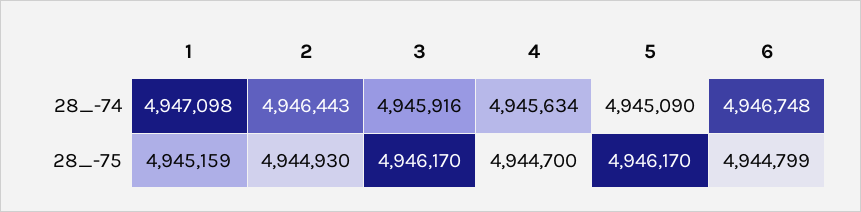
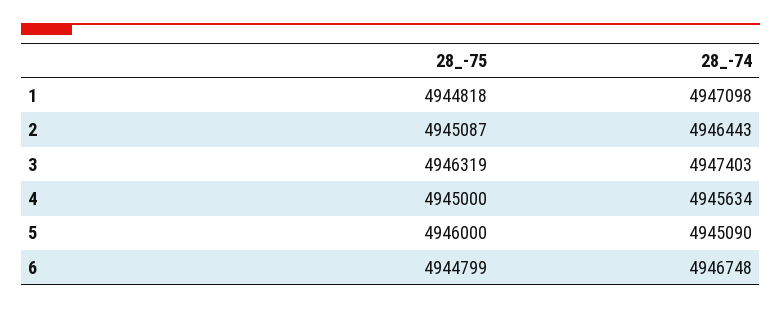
  {
    "1": {
      "28_-74": 4947098,
-     "28_-75": 4945159
+     "28_-75": 4944818
    },
    "2": {
      "28_-74": 4946443,
-     "28_-75": 4944930
+     "28_-75": 4945087
    },
    "3": {
-     "28_-74": 4945916,
+     "28_-74": 4947403,
-     "28_-75": 4946170
+     "28_-75": 4946319
    },
    "4": {
      "28_-74": 4945634,
-     "28_-75": 4944700
+     "28_-75": 4945000
    },
    "5": {
      "28_-74": 4945090,
-     "28_-75": 4946170
+     "28_-75": 4946000
    },
    "6": {
      "28_-74": 4946748,
      "28_-75": 4944799
    }
  }

